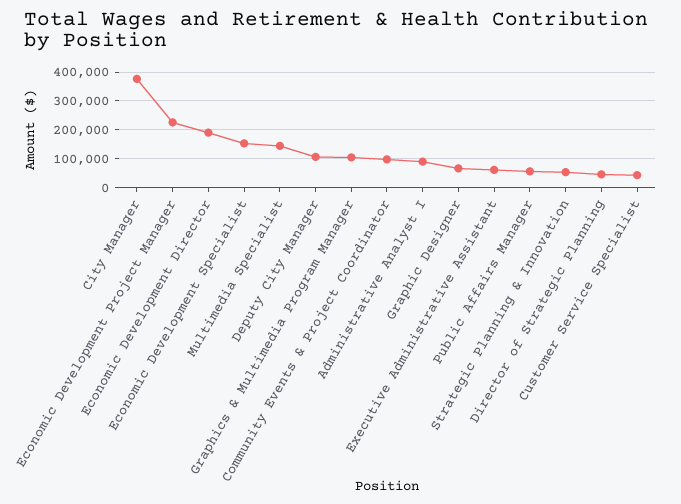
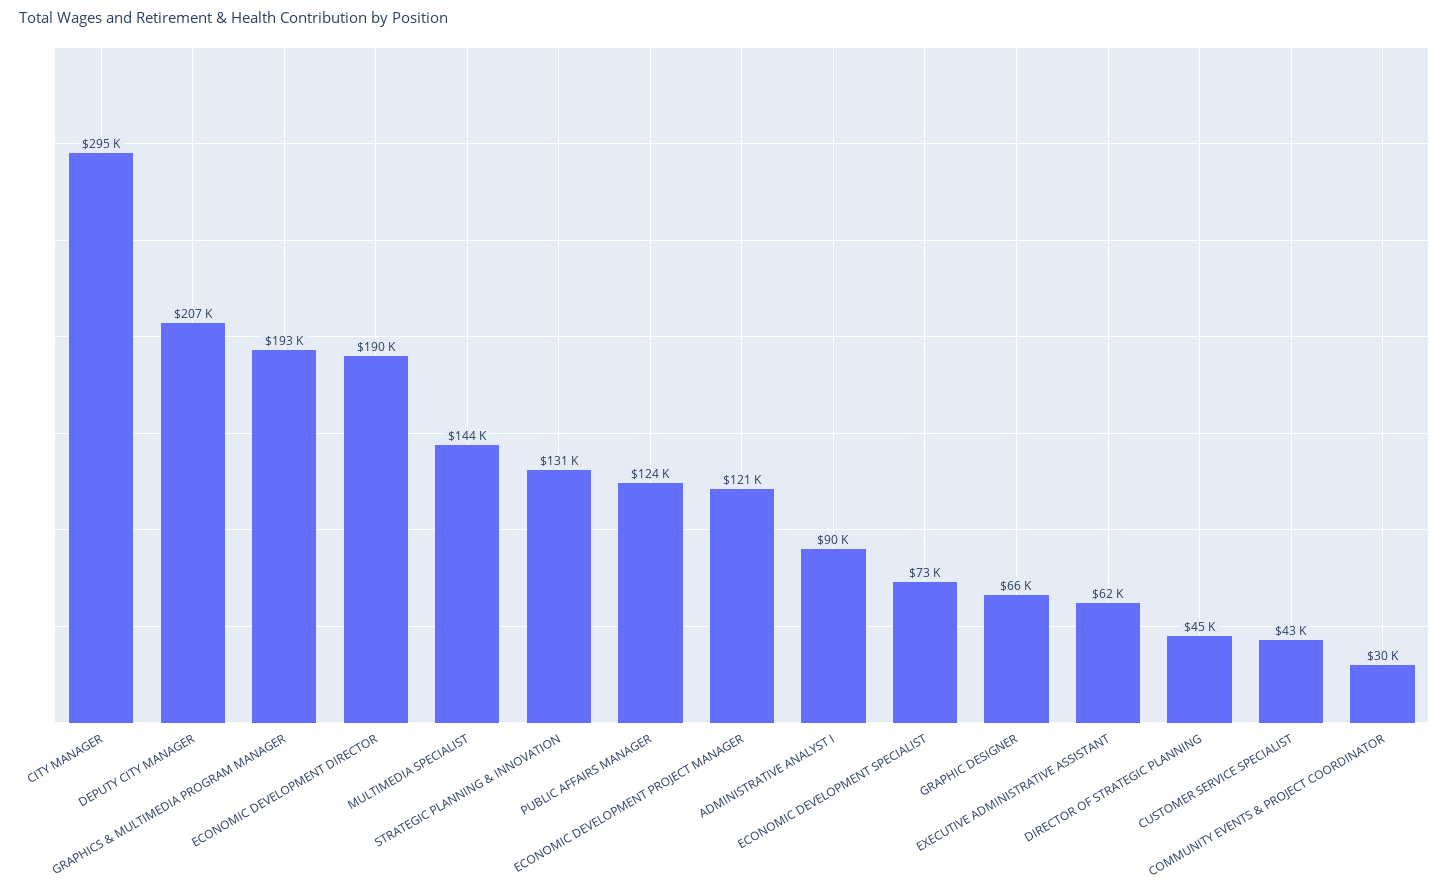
  {
-   "City Manager": 375000,
+   "City Manager": 295000,
-   "Economic Development Project Manager": 225000,
+   "Economic Development Project Manager": 121000,
    "Economic Development Director": 190000,
-   "Economic Development Specialist": 150000,
+   "Economic Development Specialist": 73000,
    "Multimedia Specialist": 144000,
-   "Deputy City Manager": 100000,
+   "Deputy City Manager": 207000,
-   "Graphics & Multimedia Program Manager": 100000,
+   "Graphics & Multimedia Program Manager": 193000,
-   "Community Events & Project Coordinator": 100000,
+   "Community Events & Project Coordinator": 30000,
    "Administrative Analyst I": 90000,
    "Graphic Designer": 66000,
    "Executive Administrative Assistant": 62000,
-   "Public Affairs Manager": 50000,
+   "Public Affairs Manager": 124000,
-   "Strategic Planning & Innovation": 50000,
+   "Strategic Planning & Innovation": 131000,
    "Director of Strategic Planning": 45000,
    "Customer Service Specialist": 43000
  }

